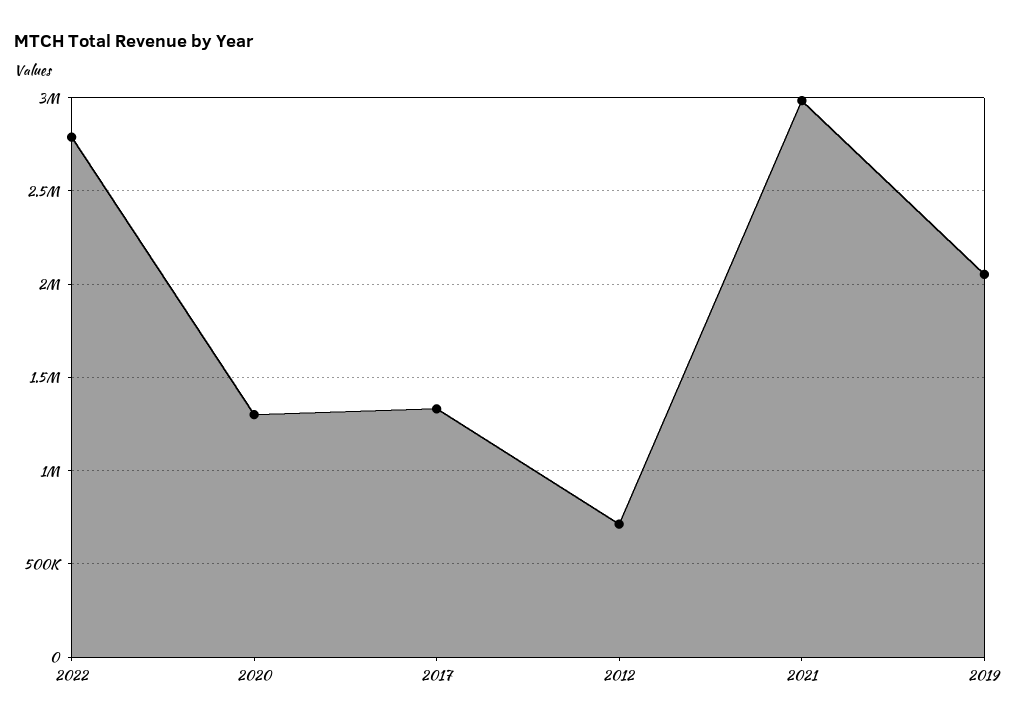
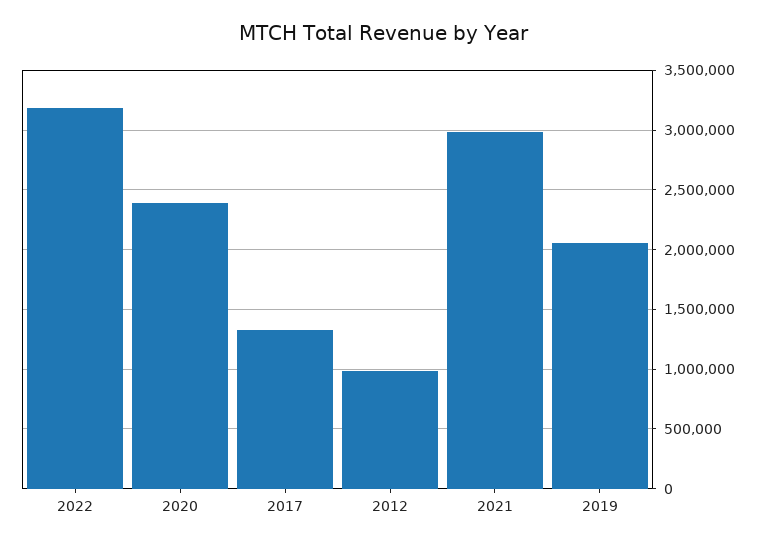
  {
-   "2022": 2800000,
+   "2022": 3200000,
-   "2020": 1300000,
+   "2020": 2400000,
    "2017": 1350000,
-   "2012": 700000,
+   "2012": 1000000,
    "2021": 3000000,
    "2019": 2050000
  }

